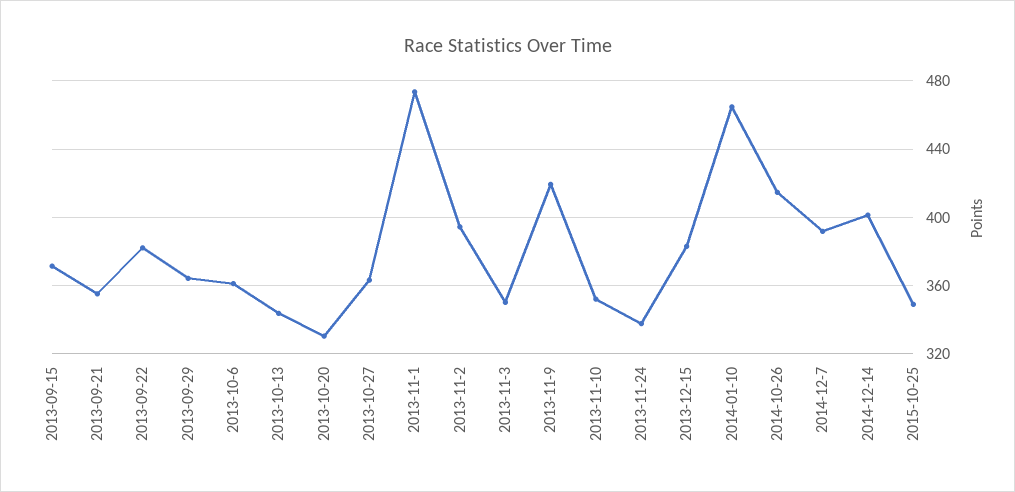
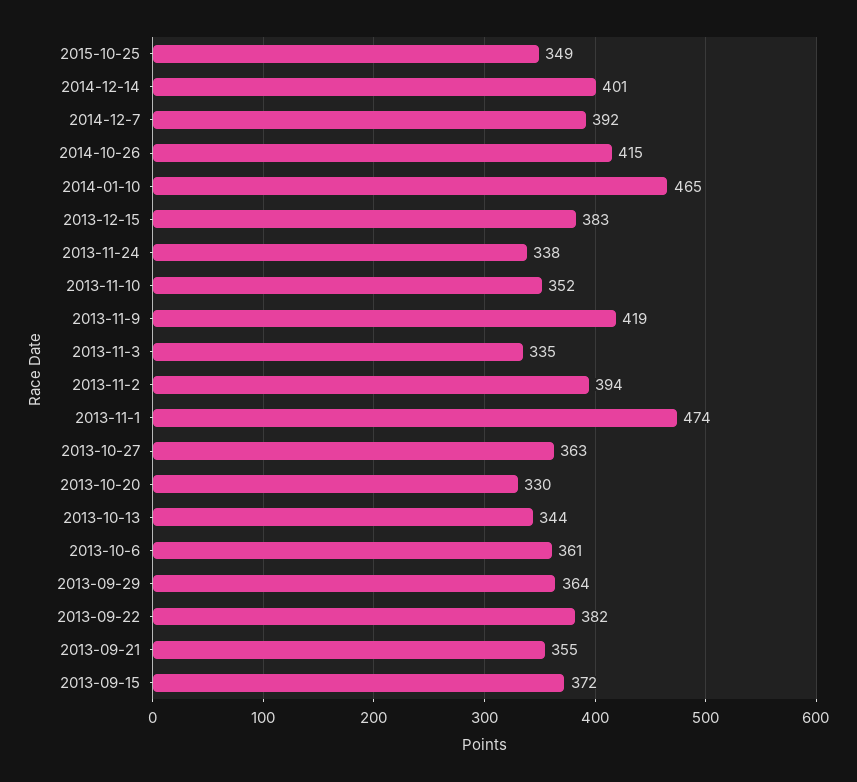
  {
    "2013-09-15": 372,
    "2013-09-21": 355,
    "2013-09-22": 382,
    "2013-09-29": 364,
    "2013-10-6": 361,
    "2013-10-13": 344,
    "2013-10-20": 330,
    "2013-10-27": 363,
    "2013-11-1": 474,
    "2013-11-2": 394,
-   "2013-11-3": 350,
+   "2013-11-3": 335,
    "2013-11-9": 419,
    "2013-11-10": 352,
    "2013-11-24": 338,
    "2013-12-15": 383,
    "2014-01-10": 465,
    "2014-10-26": 415,
    "2014-12-7": 392,
    "2014-12-14": 401,
    "2015-10-25": 349
  }

